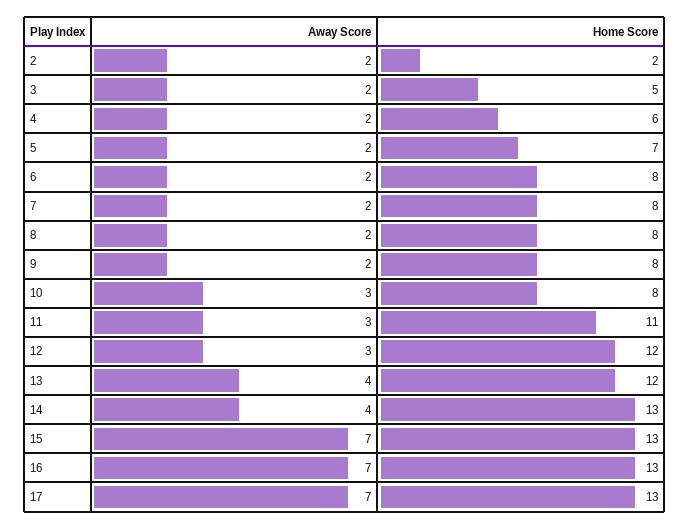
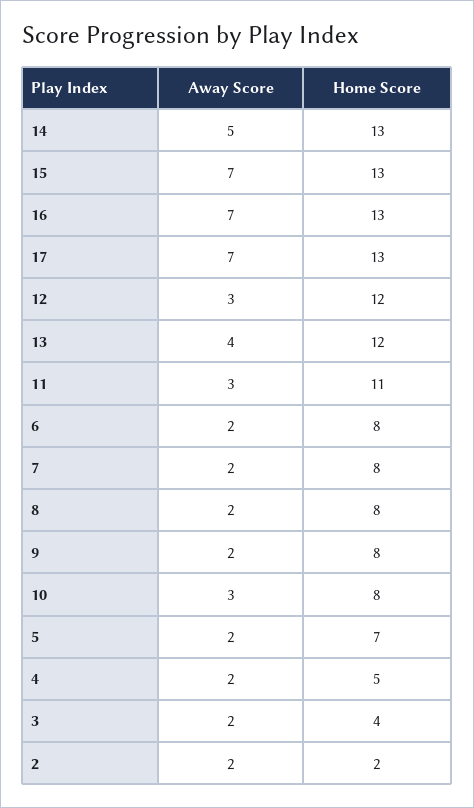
  {
    "Away Score": {
      "2": 2,
      "3": 2,
      "4": 2,
      "5": 2,
      "6": 2,
      "7": 2,
      "8": 2,
      "9": 2,
      "10": 3,
      "11": 3,
      "12": 3,
      "13": 4,
-     "14": 4,
+     "14": 5,
      "15": 7,
      "16": 7,
      "17": 7
    },
    "Home Score": {
      "2": 2,
-     "3": 5,
+     "3": 4,
-     "4": 6,
+     "4": 5,
      "5": 7,
      "6": 8,
      "7": 8,
      "8": 8,
      "9": 8,
      "10": 8,
      "11": 11,
      "12": 12,
      "13": 12,
      "14": 13,
      "15": 13,
      "16": 13,
      "17": 13
    }
  }

